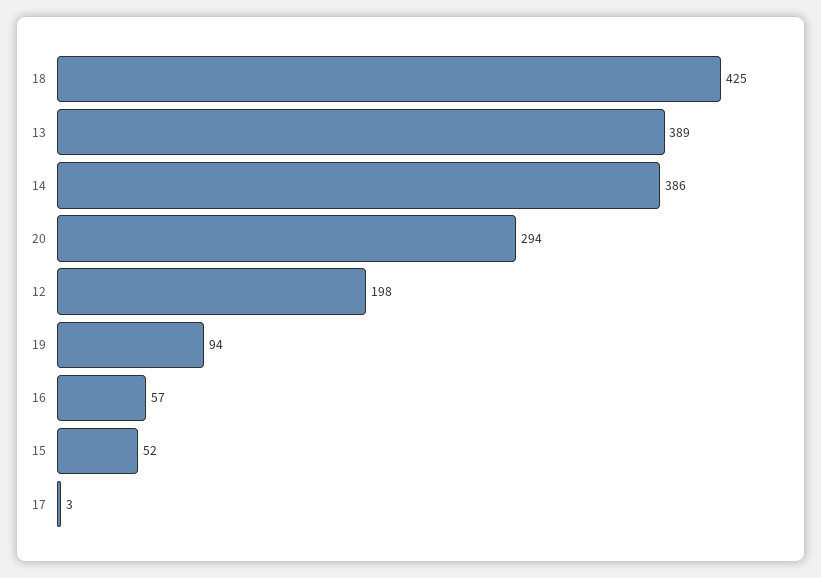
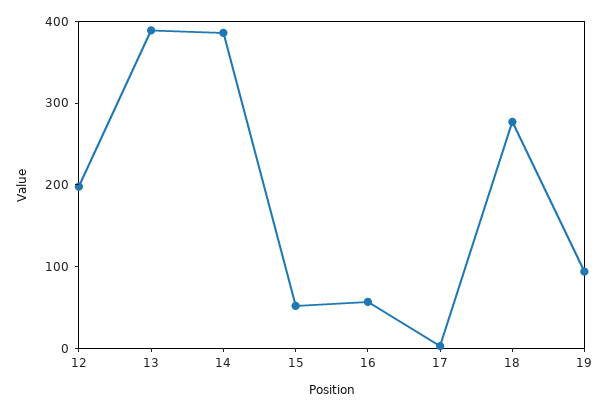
  {
-   "18": 425,
+   "18": 280,
    "13": 389,
    "14": 386,
-   "20": 294,
    "12": 198,
    "19": 94,
    "16": 57,
    "15": 52,
    "17": 3
  }

